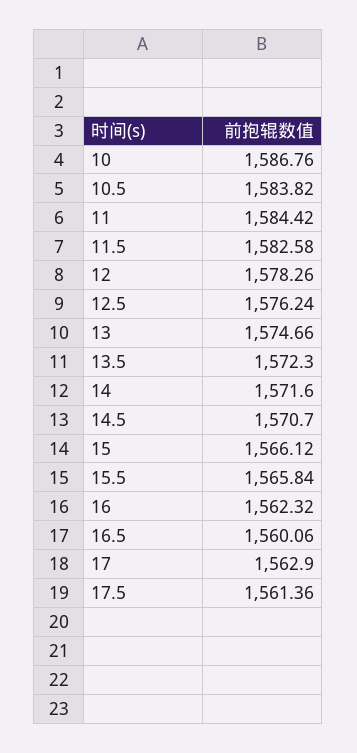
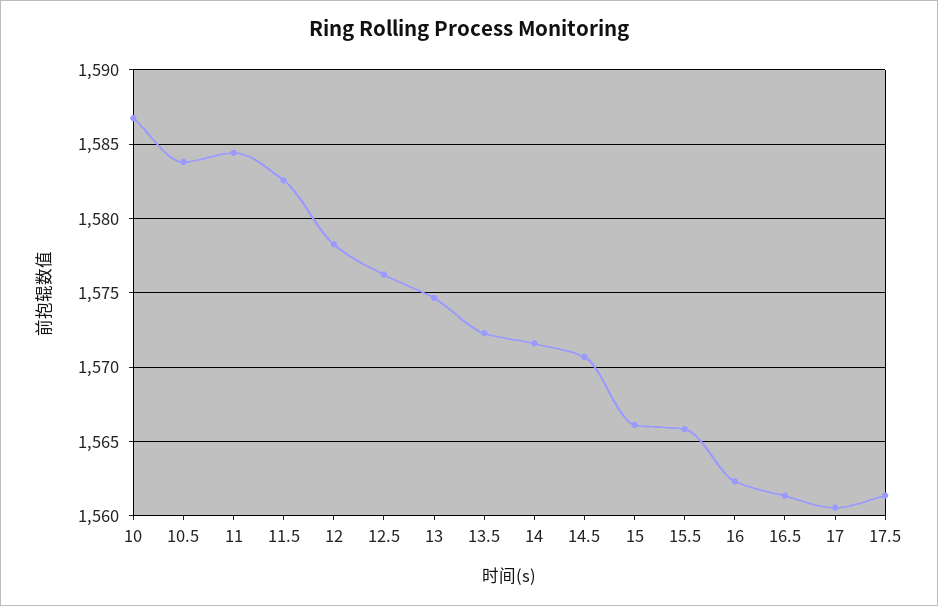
  {
    "10": 1586.76,
    "10.5": 1583.82,
    "11": 1584.42,
    "11.5": 1582.58,
    "12": 1578.26,
    "12.5": 1576.24,
    "13": 1574.66,
    "13.5": 1572.3,
    "14": 1571.6,
    "14.5": 1570.7,
    "15": 1566.12,
    "15.5": 1565.84,
    "16": 1562.32,
-   "16.5": 1560.06,
+   "16.5": 1561.5,
-   "17": 1562.9,
+   "17": 1560.5,
    "17.5": 1561.36
  }

